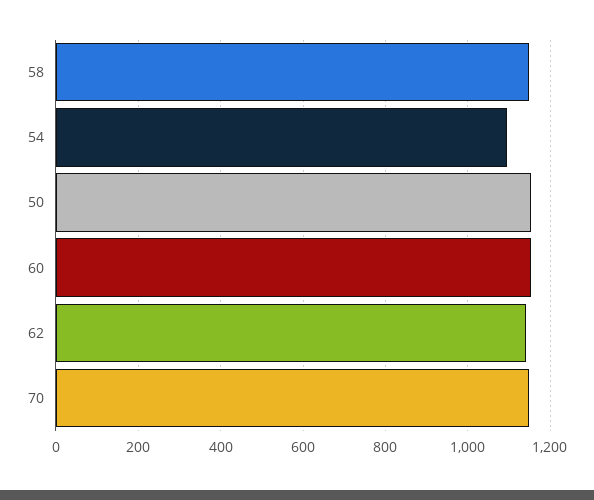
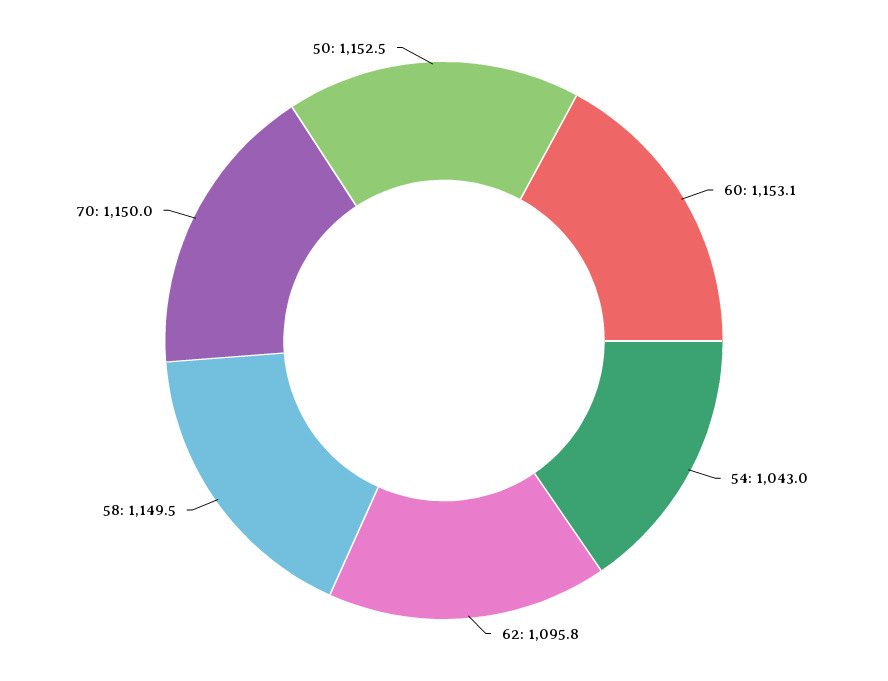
  {
    "58": 1149.5,
-   "54": 1100,
+   "54": 1043,
    "50": 1152.5,
    "60": 1153.1,
-   "62": 1140,
+   "62": 1095.8,
    "70": 1150
  }

